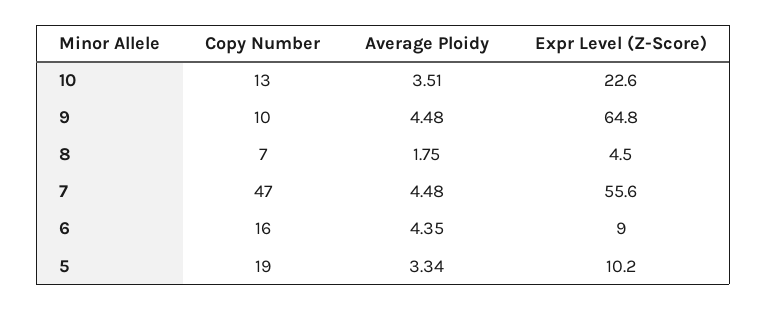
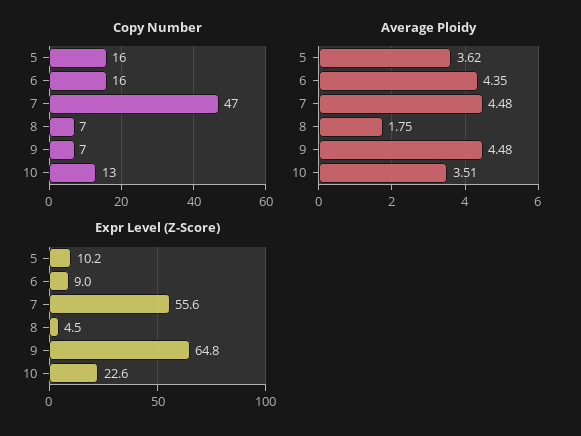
  {
    "Copy Number": {
      "10": 13,
-     "9": 10,
+     "9": 7,
      "8": 7,
      "7": 47,
      "6": 16,
-     "5": 19
+     "5": 16
    },
    "Average Ploidy": {
      "10": 3.51,
      "9": 4.48,
      "8": 1.75,
      "7": 4.48,
      "6": 4.35,
-     "5": 3.34
+     "5": 3.62
    },
    "Expr Level (Z-Score)": {
      "10": 22.6,
      "9": 64.8,
      "8": 4.5,
      "7": 55.6,
      "6": 9,
      "5": 10.2
    }
  }

